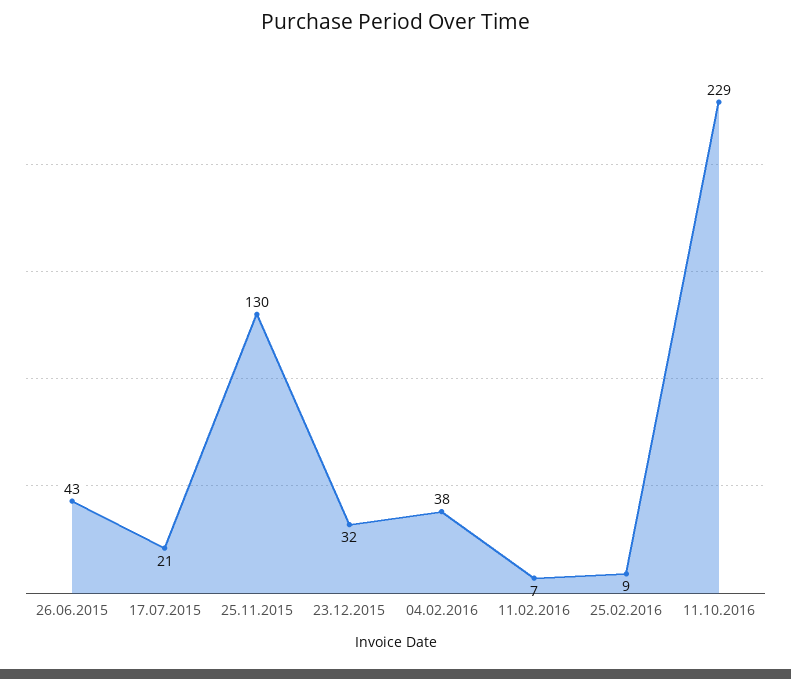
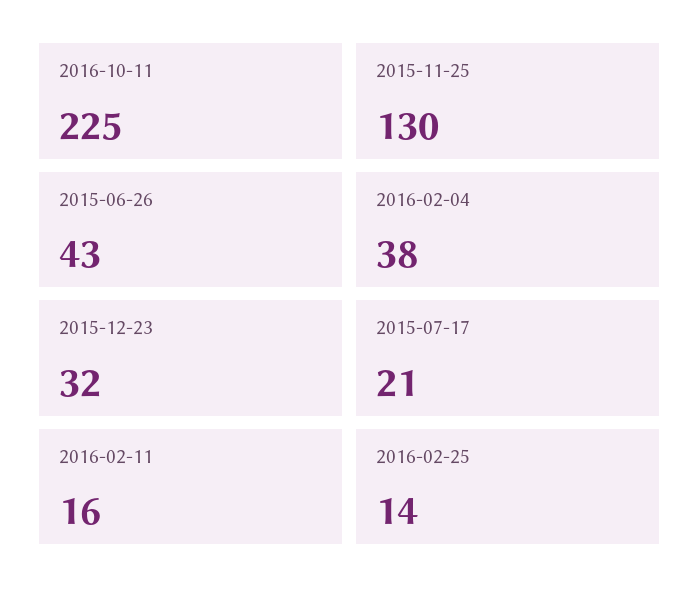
  {
    "26.06.2015": 43,
    "17.07.2015": 21,
    "25.11.2015": 130,
    "23.12.2015": 32,
    "04.02.2016": 38,
-   "11.02.2016": 7,
+   "11.02.2016": 16,
-   "25.02.2016": 9,
+   "25.02.2016": 14,
-   "11.10.2016": 229
+   "11.10.2016": 225
  }

